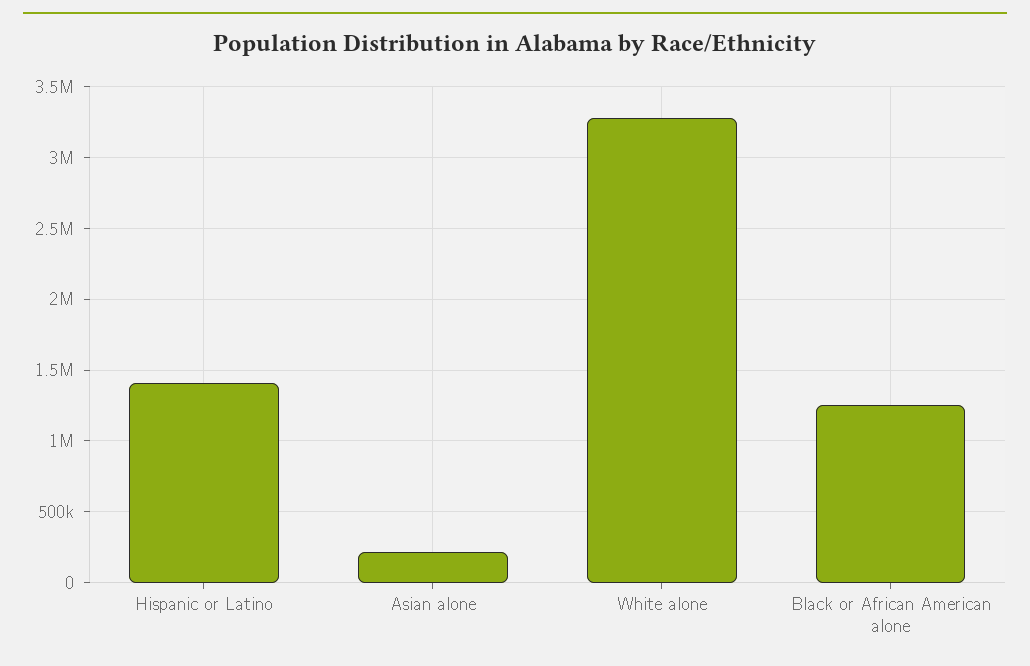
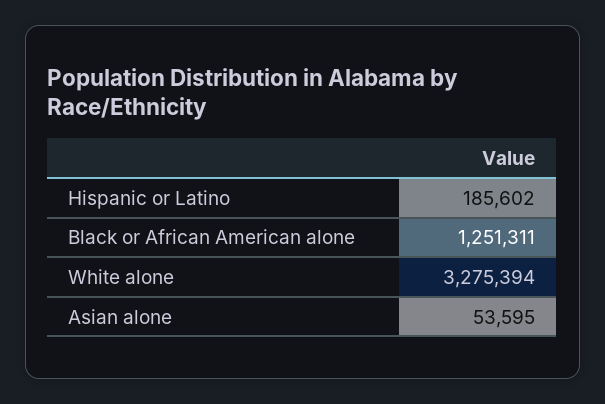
  {
-   "Hispanic or Latino": 1400000,
+   "Hispanic or Latino": 185602,
-   "Asian alone": 200000,
+   "Asian alone": 53595,
    "White alone": 3275394,
    "Black or African American alone": 1251311
  }

